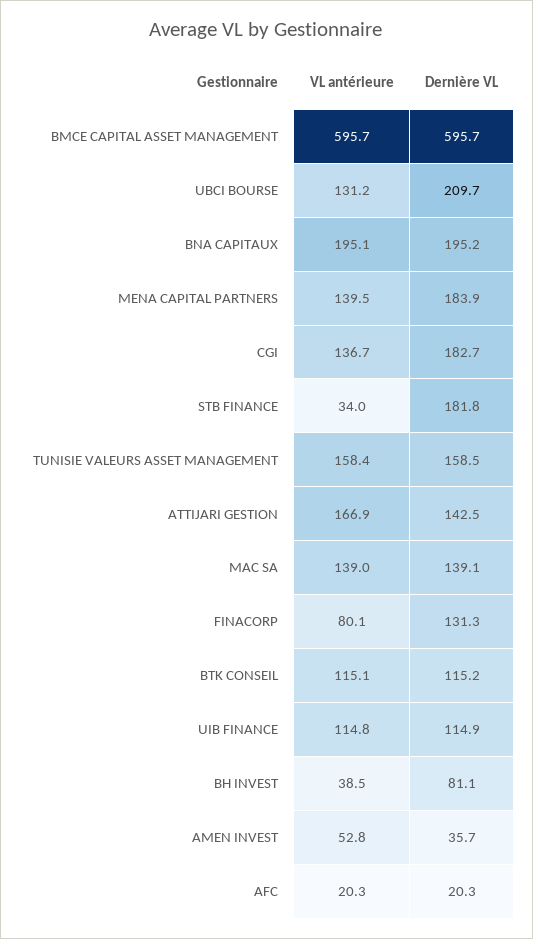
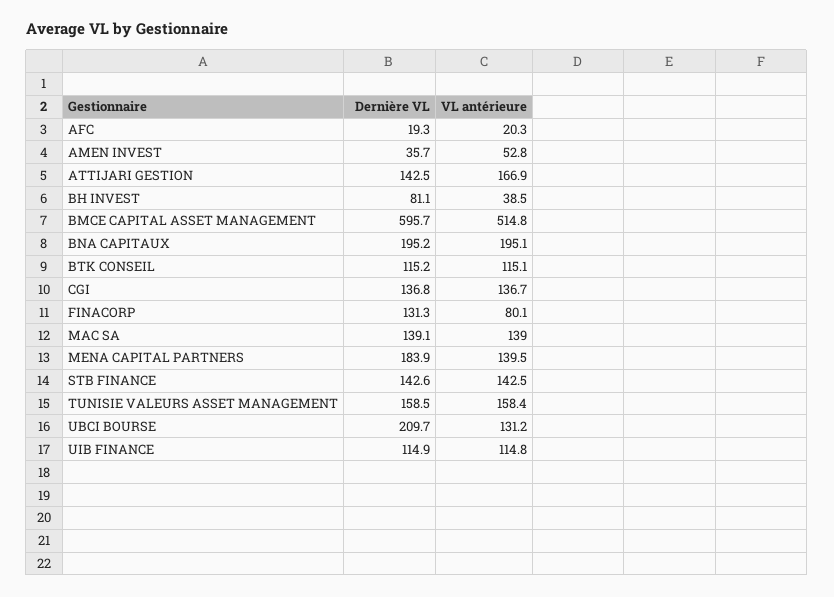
  {
    "VL antérieure": {
-     "BMCE CAPITAL ASSET MANAGEMENT": 595.7,
+     "BMCE CAPITAL ASSET MANAGEMENT": 514.8,
      "UBCI BOURSE": 131.2,
      "BNA CAPITAUX": 195.1,
      "MENA CAPITAL PARTNERS": 139.5,
      "CGI": 136.7,
-     "STB FINANCE": 34,
+     "STB FINANCE": 142.5,
      "TUNISIE VALEURS ASSET MANAGEMENT": 158.4,
      "ATTIJARI GESTION": 166.9,
      "MAC SA": 139,
      "FINACORP": 80.1,
      "BTK CONSEIL": 115.1,
      "UIB FINANCE": 114.8,
      "BH INVEST": 38.5,
      "AMEN INVEST": 52.8,
      "AFC": 20.3
    },
    "Dernière VL": {
      "BMCE CAPITAL ASSET MANAGEMENT": 595.7,
      "UBCI BOURSE": 209.7,
      "BNA CAPITAUX": 195.2,
      "MENA CAPITAL PARTNERS": 183.9,
-     "CGI": 182.7,
+     "CGI": 136.8,
-     "STB FINANCE": 181.8,
+     "STB FINANCE": 142.6,
      "TUNISIE VALEURS ASSET MANAGEMENT": 158.5,
      "ATTIJARI GESTION": 142.5,
      "MAC SA": 139.1,
      "FINACORP": 131.3,
      "BTK CONSEIL": 115.2,
      "UIB FINANCE": 114.9,
      "BH INVEST": 81.1,
      "AMEN INVEST": 35.7,
-     "AFC": 20.3
+     "AFC": 19.3
    }
  }

